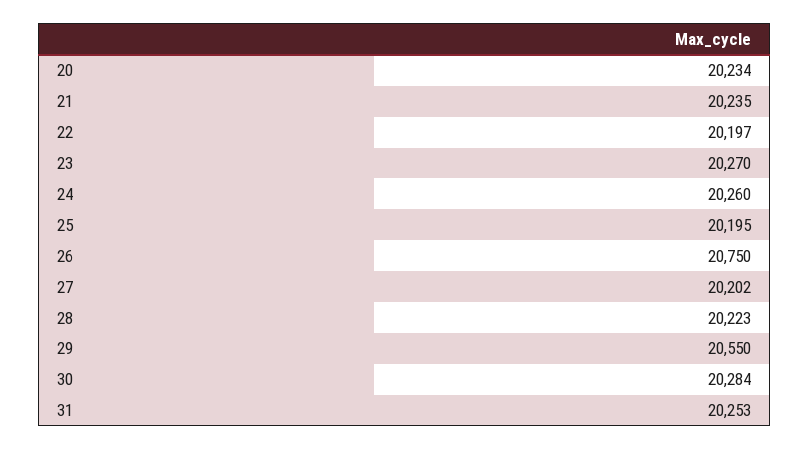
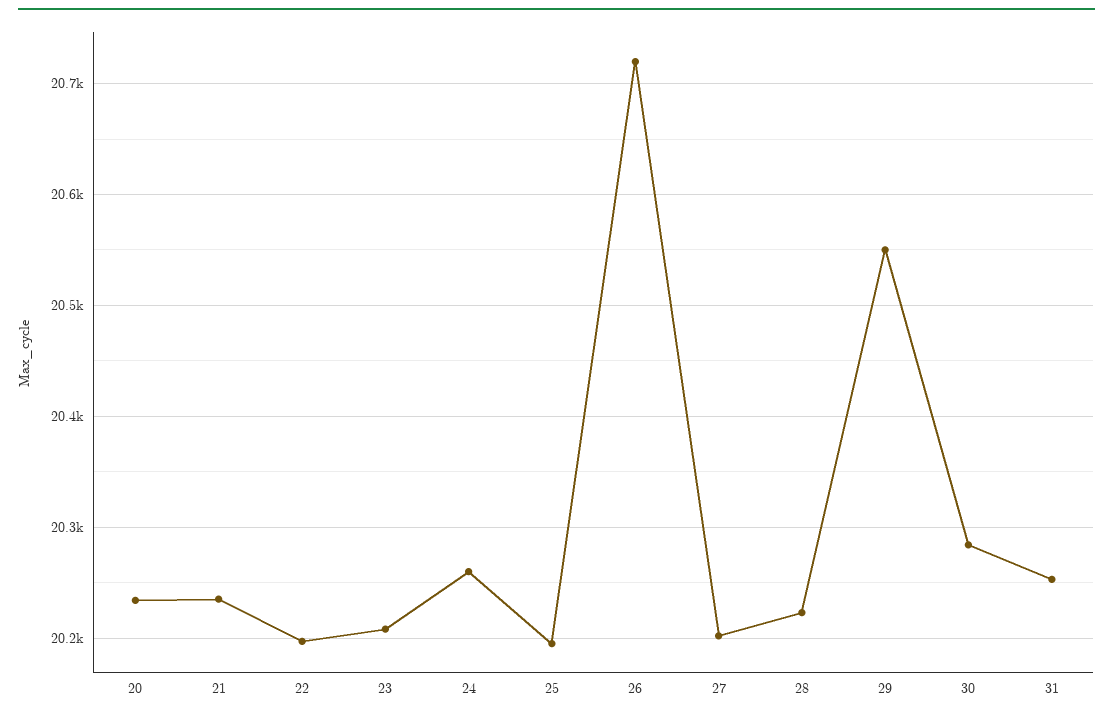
  {
    "20": 20234,
    "21": 20235,
    "22": 20197,
-   "23": 20270,
+   "23": 20210,
    "24": 20260,
    "25": 20195,
-   "26": 20750,
+   "26": 20720,
    "27": 20202,
    "28": 20223,
    "29": 20550,
    "30": 20284,
    "31": 20253
  }

